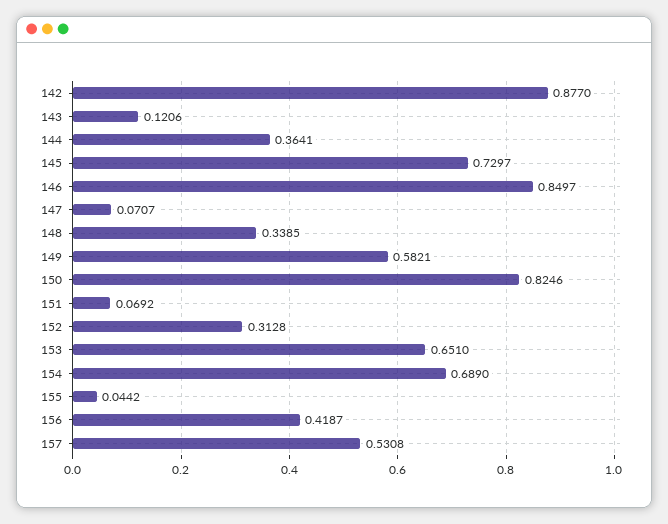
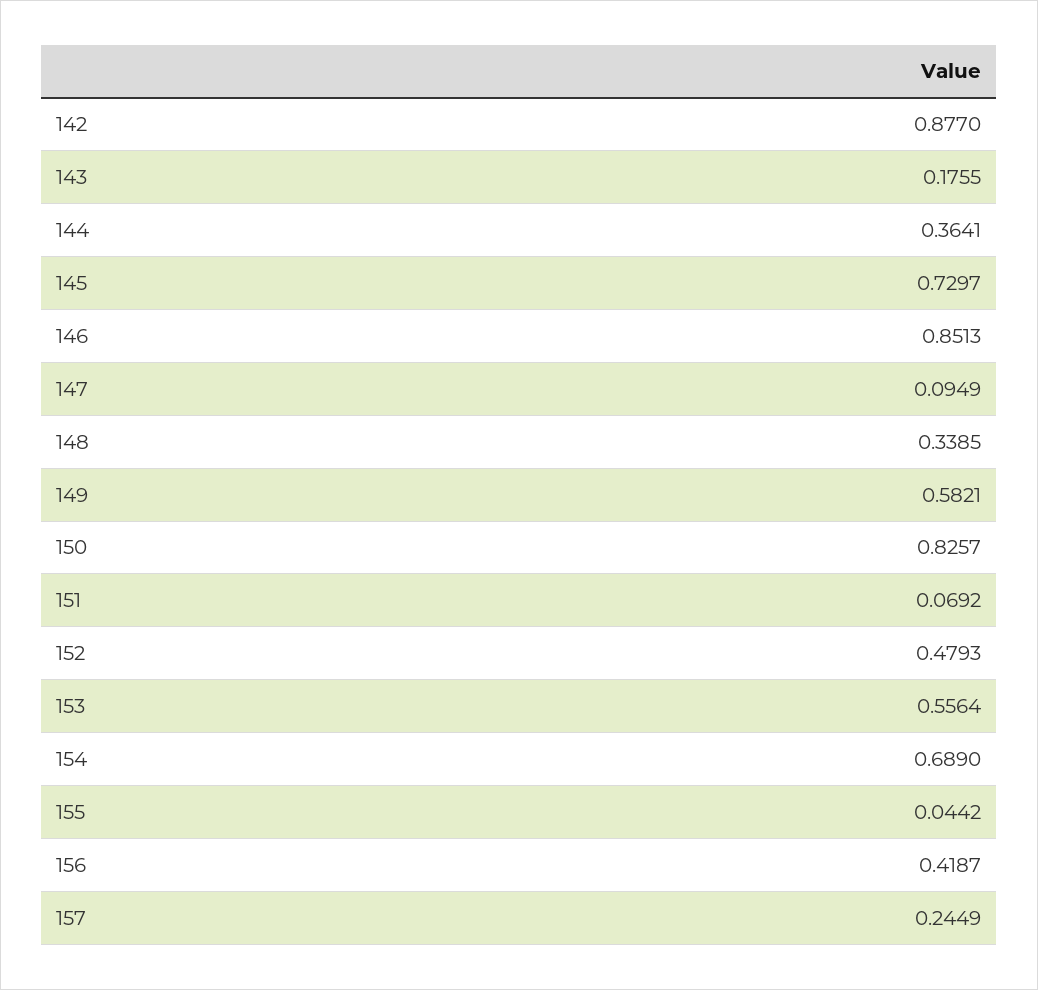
  {
    "142": 0.877,
-   "143": 0.1206,
+   "143": 0.1755,
    "144": 0.3641,
    "145": 0.7297,
-   "146": 0.8497,
+   "146": 0.8513,
-   "147": 0.0707,
+   "147": 0.0949,
    "148": 0.3385,
    "149": 0.5821,
-   "150": 0.8246,
+   "150": 0.8257,
    "151": 0.0692,
-   "152": 0.3128,
+   "152": 0.4793,
-   "153": 0.651,
+   "153": 0.5564,
    "154": 0.689,
    "155": 0.0442,
    "156": 0.4187,
-   "157": 0.5308
+   "157": 0.2449
  }

